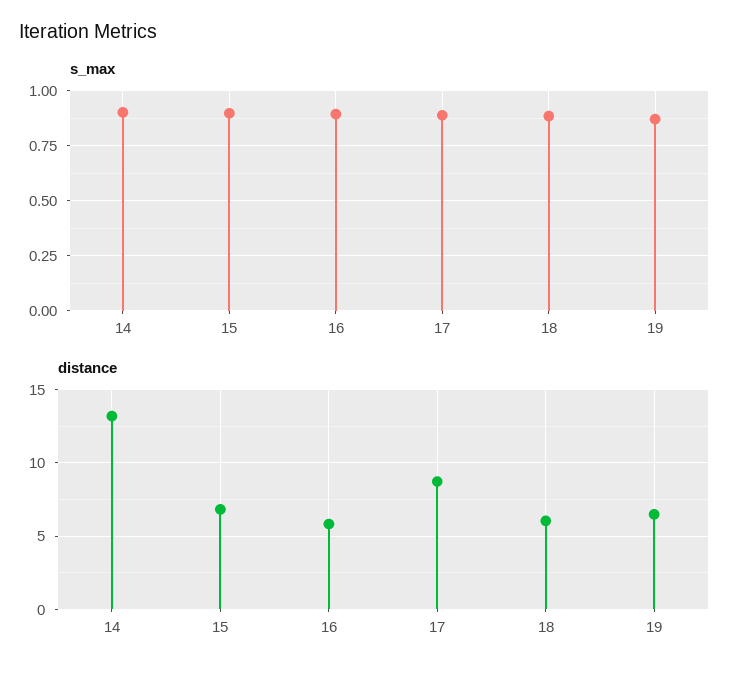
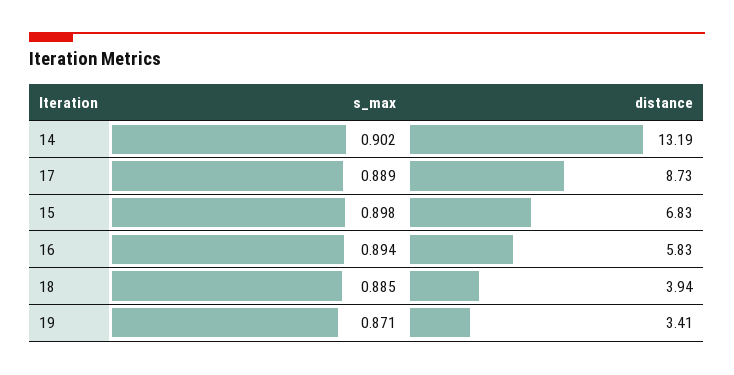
  {
    "s_max": {
      "14": 0.902,
      "15": 0.898,
      "16": 0.894,
      "17": 0.889,
      "18": 0.885,
      "19": 0.871
    },
    "distance": {
      "14": 13.19,
      "15": 6.83,
      "16": 5.83,
      "17": 8.73,
-     "18": 6,
+     "18": 3.94,
-     "19": 6.5
+     "19": 3.41
    }
  }

